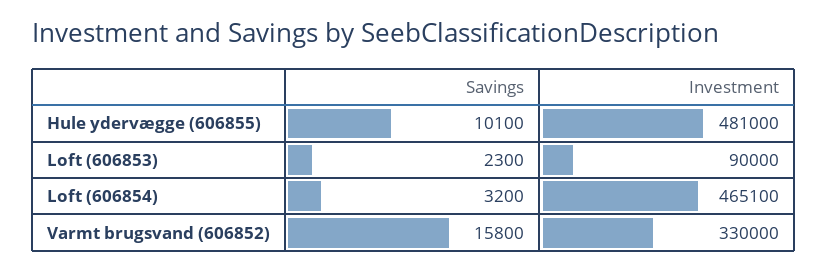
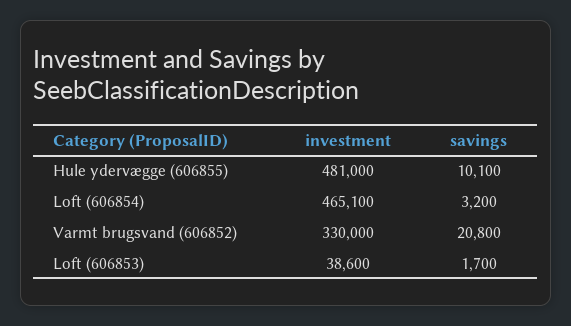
  {
    "Savings": {
      "Hule ydervægge (606855)": 10100,
-     "Loft (606853)": 2300,
+     "Loft (606853)": 1700,
      "Loft (606854)": 3200,
-     "Varmt brugsvand (606852)": 15800
+     "Varmt brugsvand (606852)": 20800
    },
    "Investment": {
      "Hule ydervægge (606855)": 481000,
-     "Loft (606853)": 90000,
+     "Loft (606853)": 38600,
      "Loft (606854)": 465100,
      "Varmt brugsvand (606852)": 330000
    }
  }

